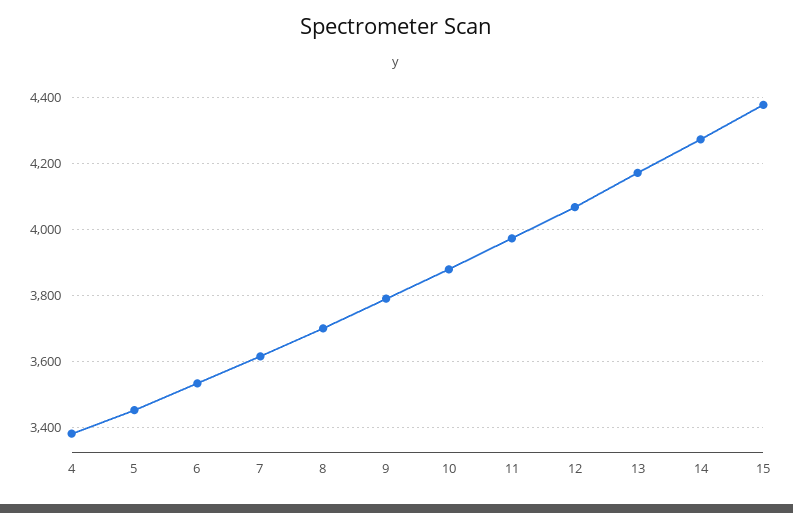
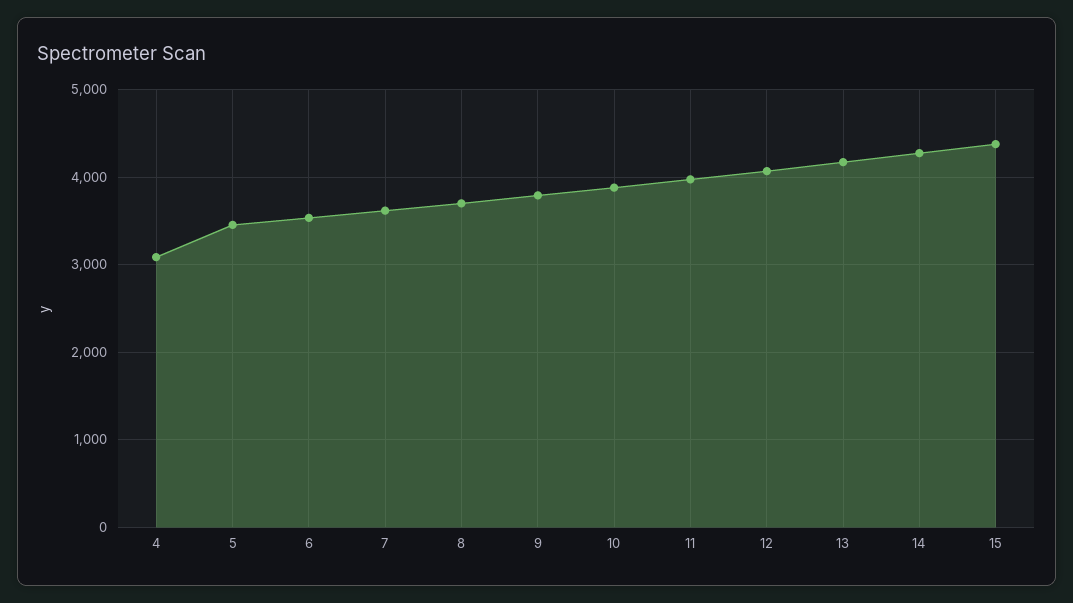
  {
-   "4": 3380,
+   "4": 3100,
    "5": 3460,
    "6": 3540,
    "7": 3620,
    "8": 3700,
    "9": 3780,
    "10": 3880,
    "11": 3980,
    "12": 4060,
    "13": 4180,
    "14": 4280,
    "15": 4380
  }

